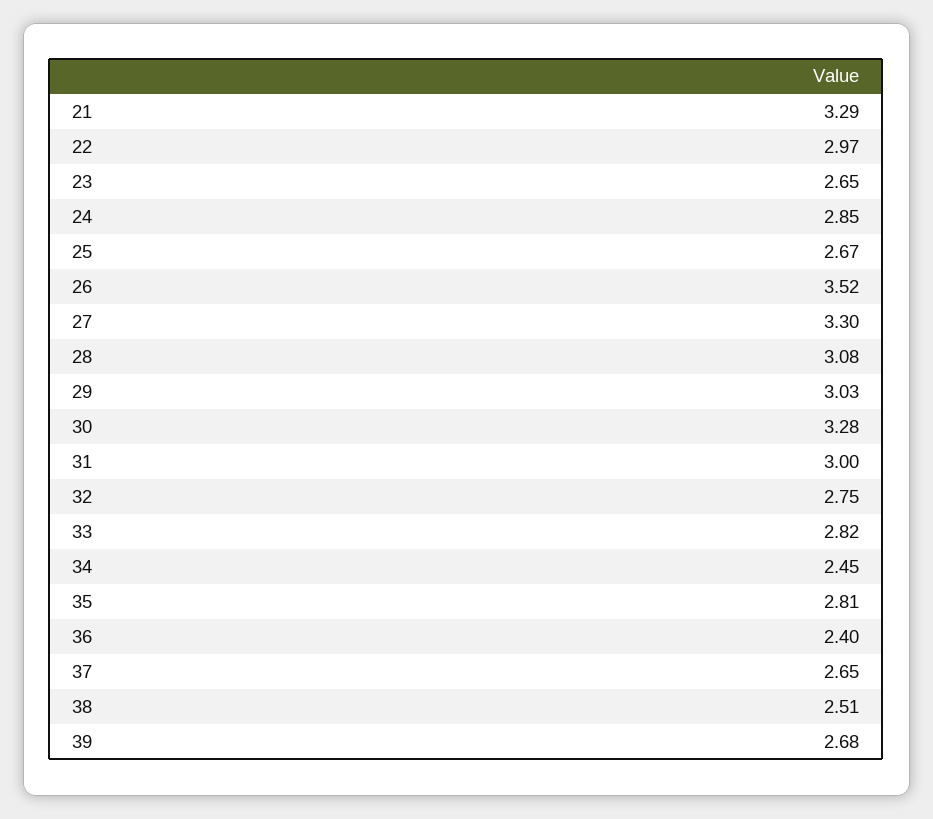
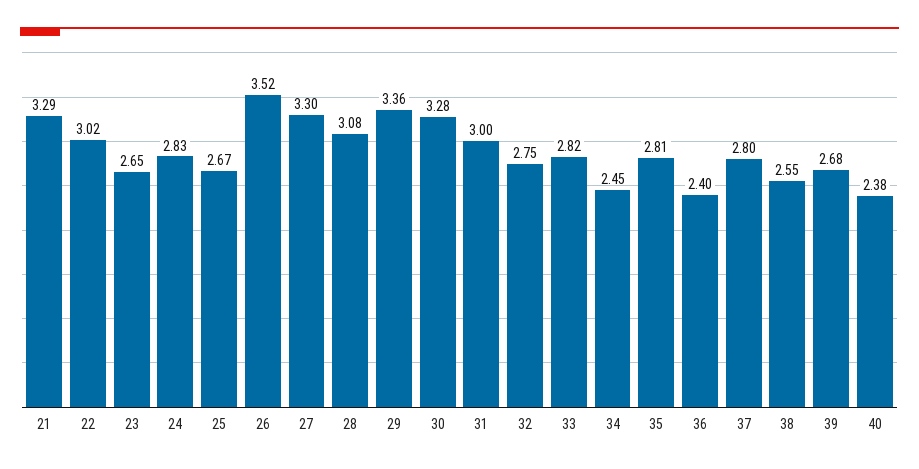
  {
    "21": 3.29,
-   "22": 2.97,
+   "22": 3.02,
    "23": 2.65,
-   "24": 2.85,
+   "24": 2.83,
    "25": 2.67,
    "26": 3.52,
    "27": 3.3,
    "28": 3.08,
-   "29": 3.03,
+   "29": 3.36,
    "30": 3.28,
    "31": 3,
    "32": 2.75,
    "33": 2.82,
    "34": 2.45,
    "35": 2.81,
    "36": 2.4,
-   "37": 2.65,
+   "37": 2.8,
-   "38": 2.51,
+   "38": 2.55,
-   "39": 2.68
+   "39": 2.68,
+   "40": 2.38
  }

